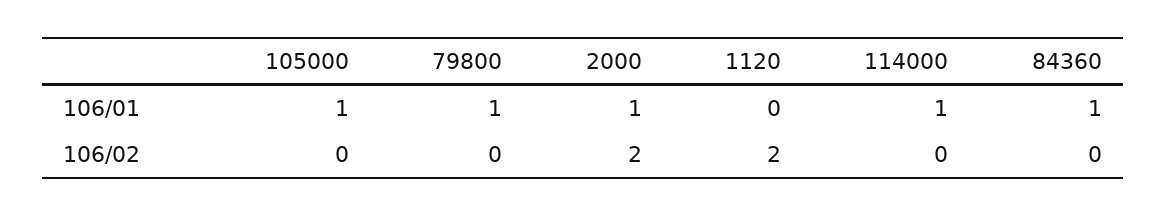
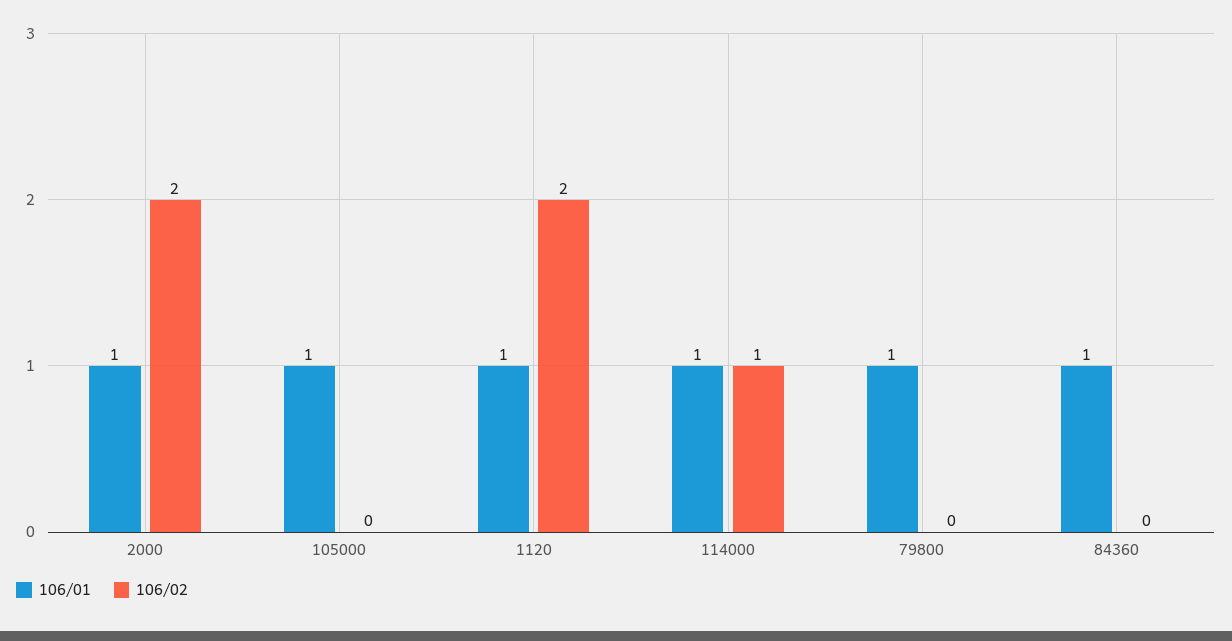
  {
    "106/01": {
      "105000": 1,
      "79800": 1,
      "2000": 1,
-     "1120": 0,
+     "1120": 1,
      "114000": 1,
      "84360": 1
    },
    "106/02": {
      "105000": 0,
      "79800": 0,
      "2000": 2,
      "1120": 2,
-     "114000": 0,
+     "114000": 1,
      "84360": 0
    }
  }

